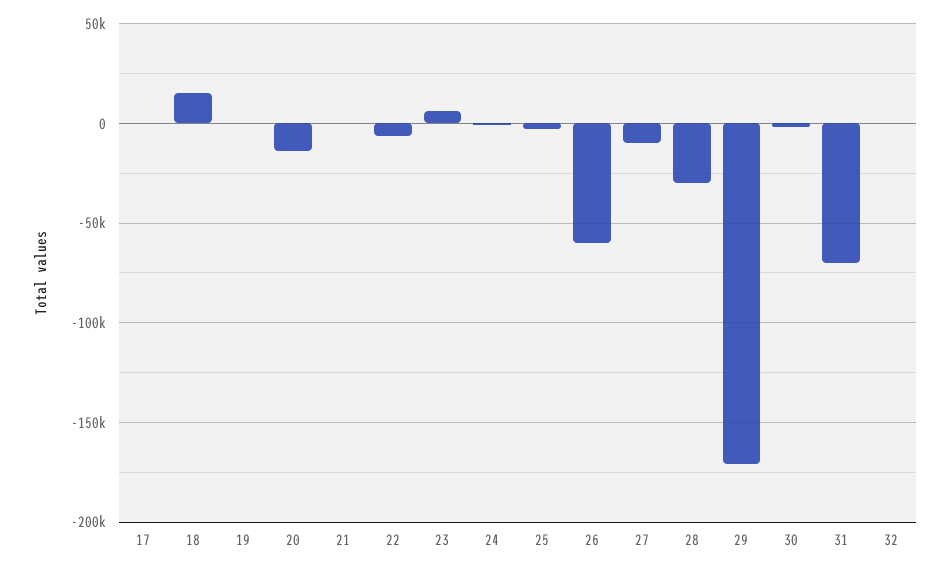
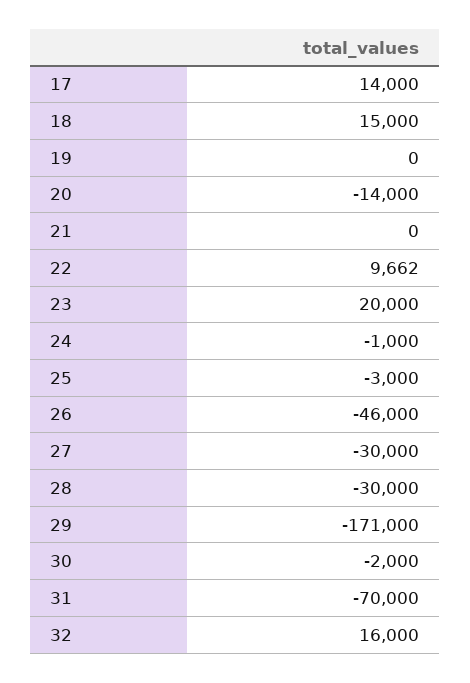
  {
-   "17": 0,
+   "17": 14000,
    "18": 15000,
    "19": 0,
    "20": -14000,
    "21": 0,
-   "22": -5000,
+   "22": 9662,
-   "23": 5000,
+   "23": 20000,
    "24": -1000,
    "25": -3000,
-   "26": -60000,
+   "26": -46000,
-   "27": -10000,
+   "27": -30000,
    "28": -30000,
    "29": -171000,
    "30": -2000,
    "31": -70000,
-   "32": 0
+   "32": 16000
  }

